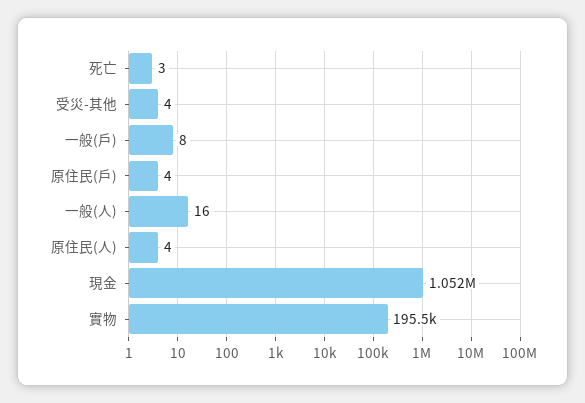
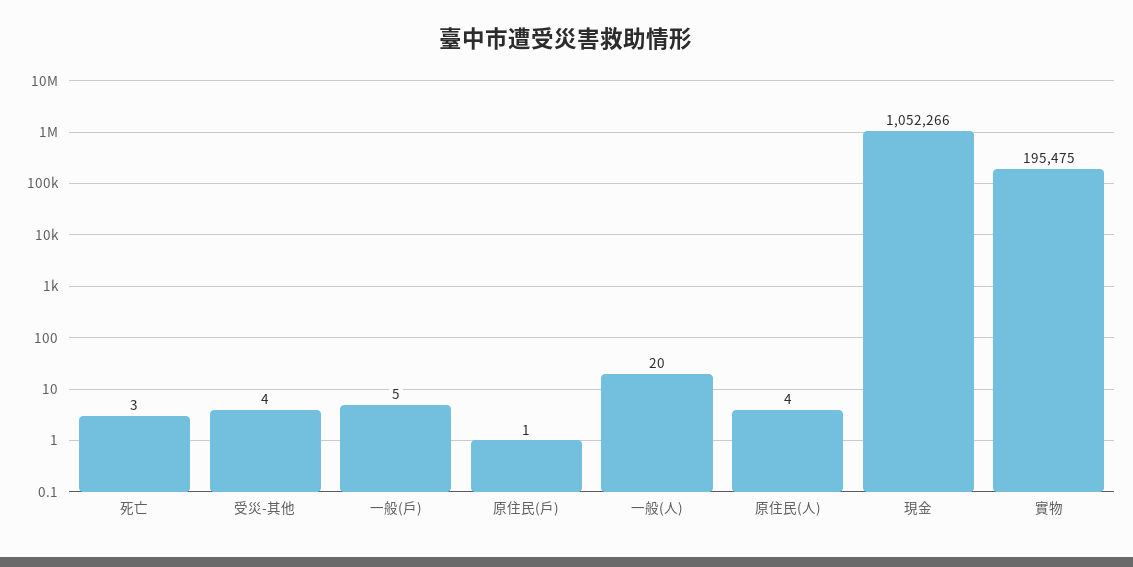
  {
    "死亡": 3,
    "受災-其他": 4,
-   "一般(戶)": 8,
+   "一般(戶)": 5,
-   "原住民(戶)": 4,
+   "原住民(戶)": 1,
-   "一般(人)": 16,
+   "一般(人)": 20,
    "原住民(人)": 4,
    "現金": 1052266,
    "實物": 195475
  }

